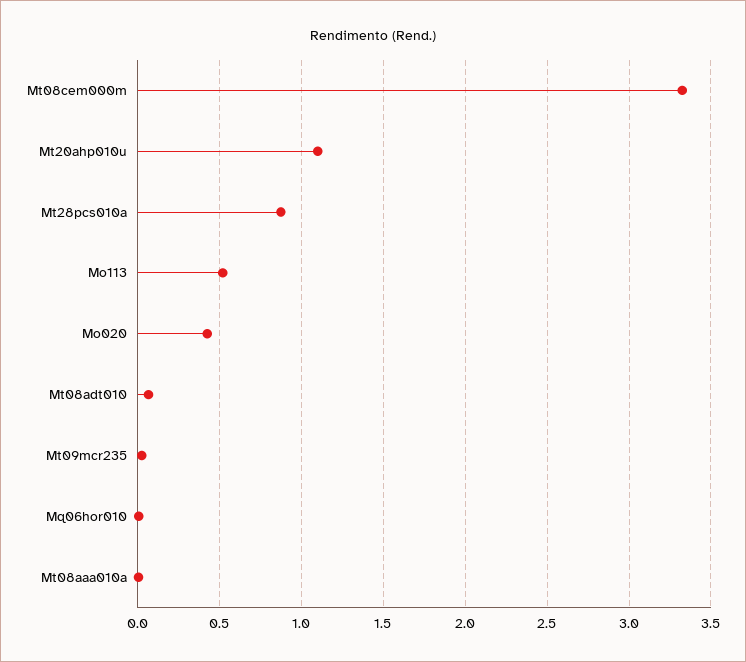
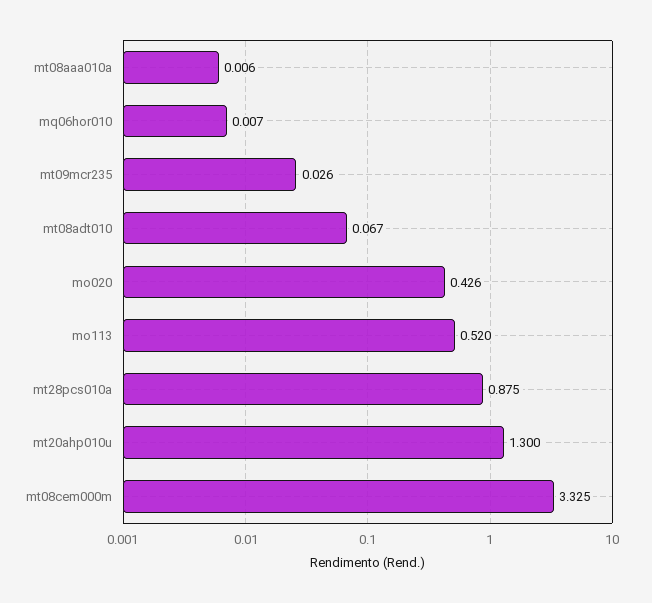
  {
    "Mt08cem000m": 3.325,
-   "Mt20ahp010u": 1.1,
+   "Mt20ahp010u": 1.3,
    "Mt28pcs010a": 0.875,
    "Mo113": 0.52,
    "Mo020": 0.426,
    "Mt08adt010": 0.067,
    "Mt09mcr235": 0.026,
    "Mq06hor010": 0.007,
    "Mt08aaa010a": 0.006
  }

